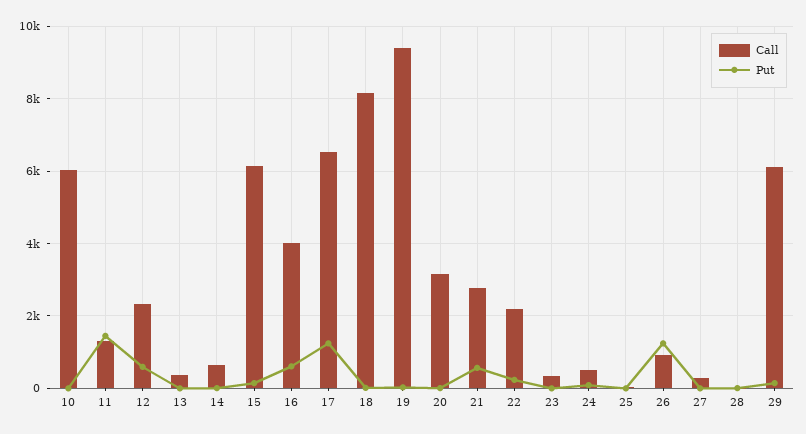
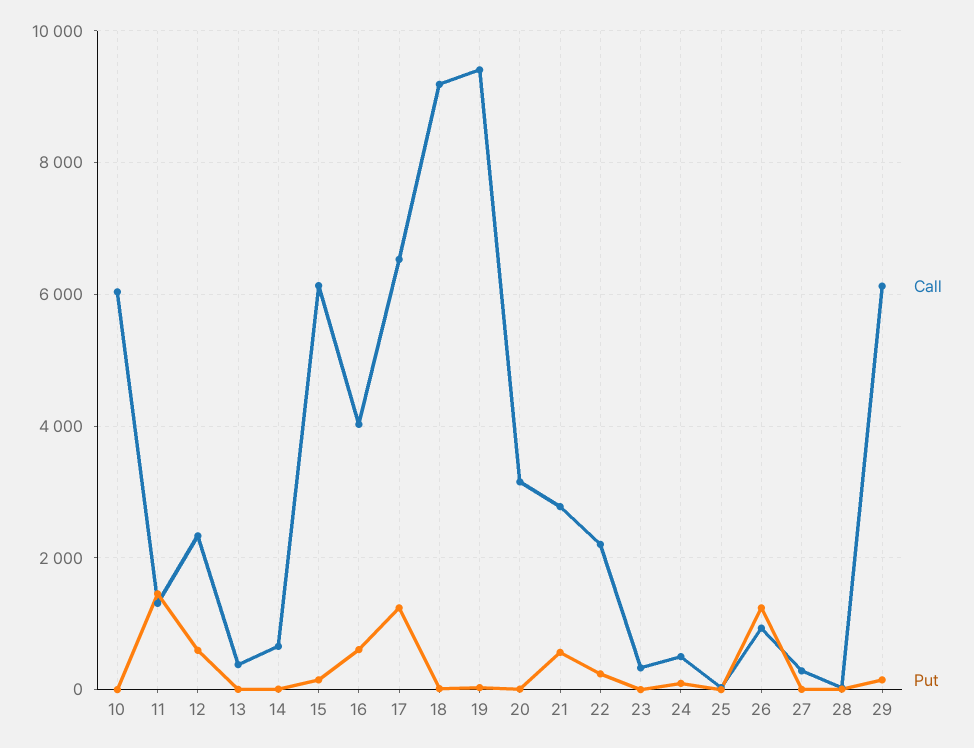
  {
    "Call": {
      "10": 6000,
      "11": 1400,
      "12": 2400,
      "13": 400,
      "14": 600,
      "15": 6200,
      "16": 4000,
      "17": 6600,
-     "18": 8200,
+     "18": 9200,
      "19": 9400,
      "20": 3200,
      "21": 2800,
      "22": 2200,
      "23": 400,
      "24": 400,
      "25": 0,
      "26": 1000,
      "27": 200,
      "28": 0,
      "29": 6200
    },
    "Put": {
      "10": 0,
      "11": 1400,
      "12": 600,
      "13": 0,
      "14": 0,
      "15": 200,
      "16": 600,
      "17": 1200,
      "18": 0,
      "19": 0,
      "20": 0,
      "21": 600,
      "22": 200,
      "23": 0,
      "24": 0,
      "25": 0,
      "26": 1200,
      "27": 0,
      "28": 0,
      "29": 200
    }
  }

